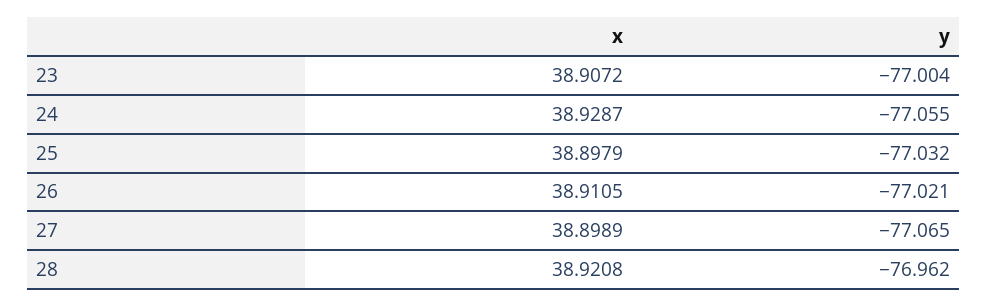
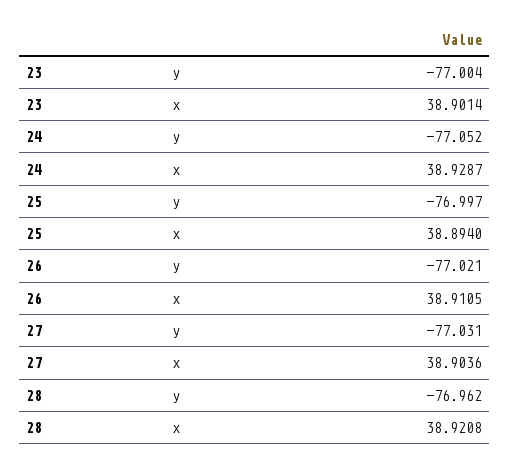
  {
    "x": {
-     "23": 38.9072,
+     "23": 38.9014,
      "24": 38.9287,
-     "25": 38.8979,
+     "25": 38.894,
      "26": 38.9105,
-     "27": 38.8989,
+     "27": 38.9036,
      "28": 38.9208
    },
    "y": {
      "23": -77.004,
-     "24": -77.055,
+     "24": -77.052,
-     "25": -77.032,
+     "25": -76.997,
      "26": -77.021,
-     "27": -77.065,
+     "27": -77.031,
      "28": -76.962
    }
  }

